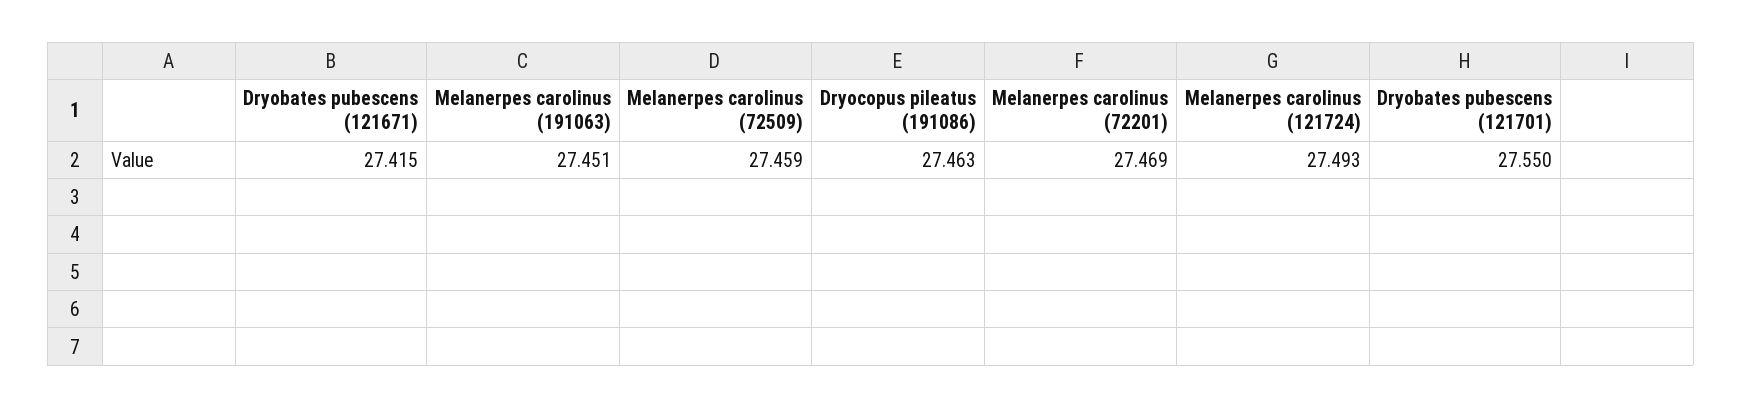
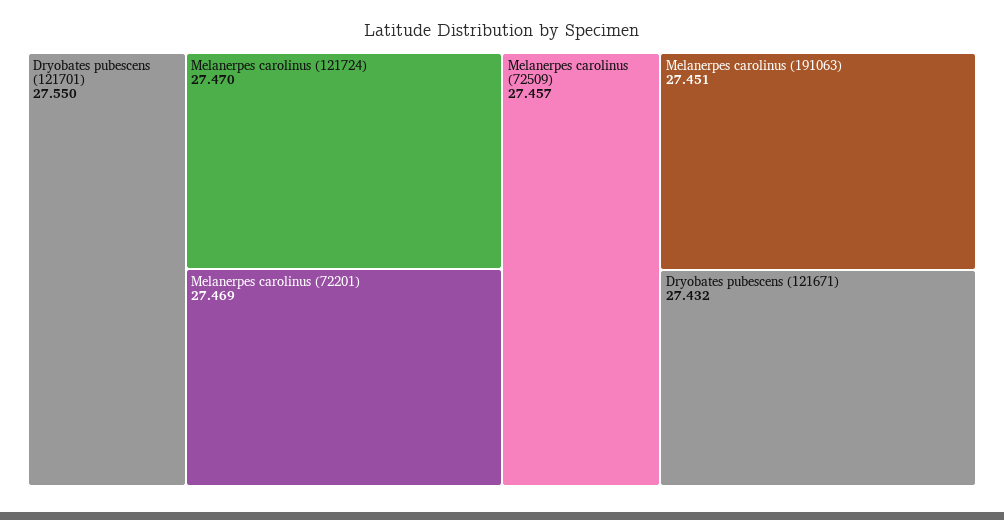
  {
-   "Dryobates pubescens (121671)": 27.415,
+   "Dryobates pubescens (121671)": 27.432,
    "Melanerpes carolinus (191063)": 27.451,
-   "Melanerpes carolinus (72509)": 27.459,
+   "Melanerpes carolinus (72509)": 27.457,
-   "Dryocopus pileatus (191086)": 27.463,
    "Melanerpes carolinus (72201)": 27.469,
-   "Melanerpes carolinus (121724)": 27.493,
+   "Melanerpes carolinus (121724)": 27.47,
    "Dryobates pubescens (121701)": 27.55
  }

